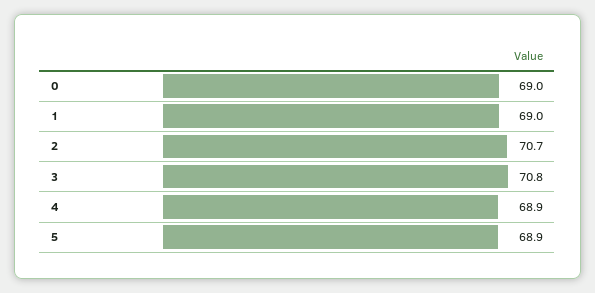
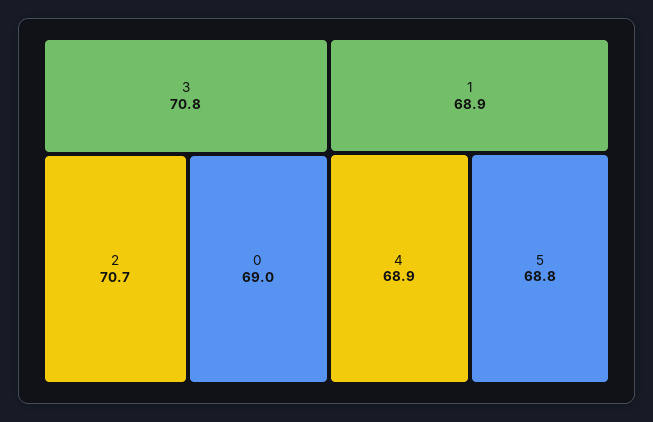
  {
    "0": 69,
-   "1": 69,
+   "1": 68.9,
    "2": 70.7,
    "3": 70.8,
    "4": 68.9,
-   "5": 68.9
+   "5": 68.8
  }

